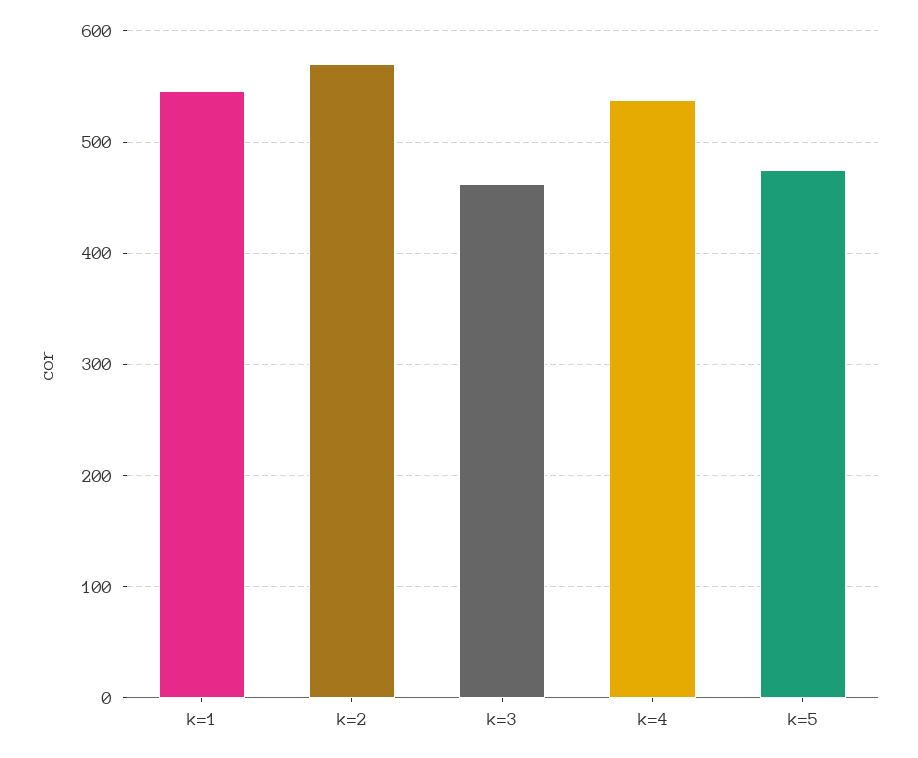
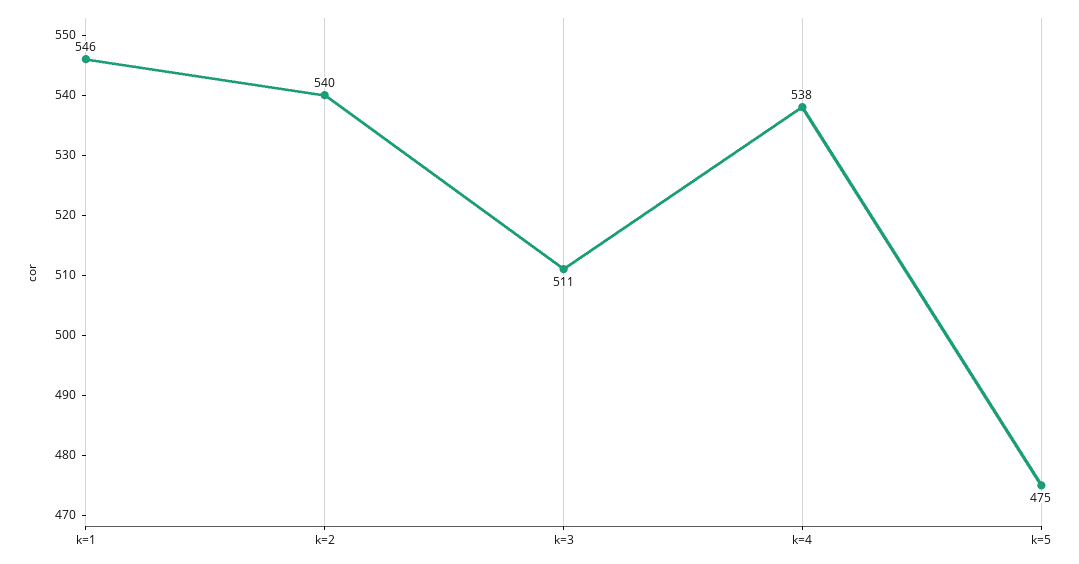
  {
    "k=1": 546,
-   "k=2": 570,
+   "k=2": 540,
-   "k=3": 460,
+   "k=3": 511,
    "k=4": 538,
    "k=5": 475
  }

